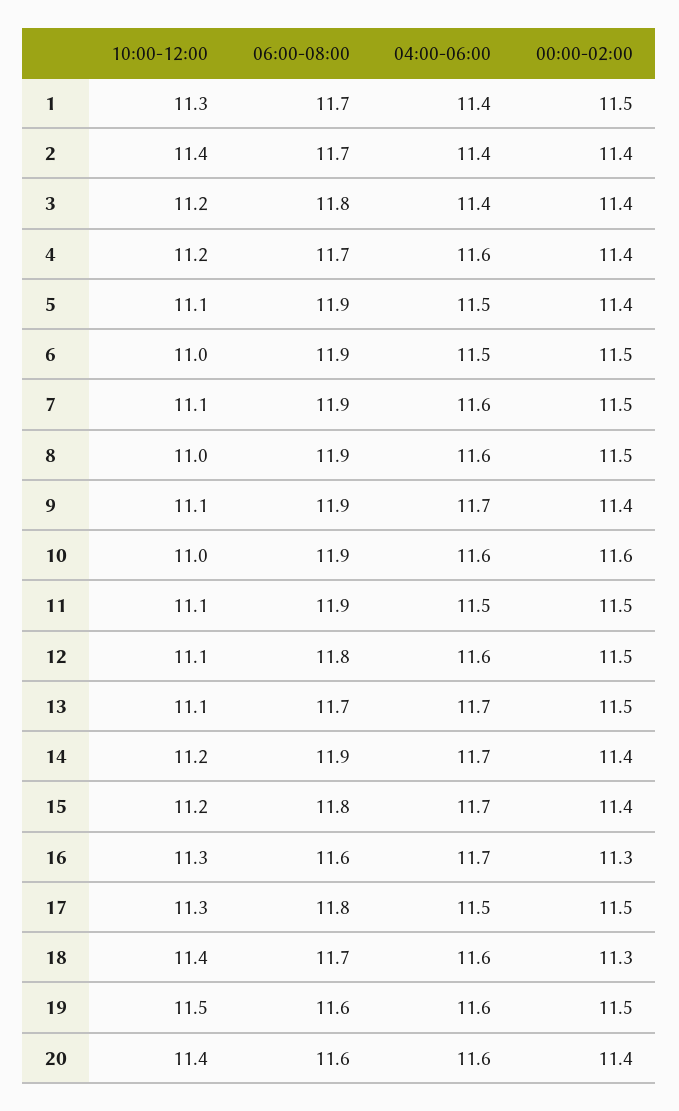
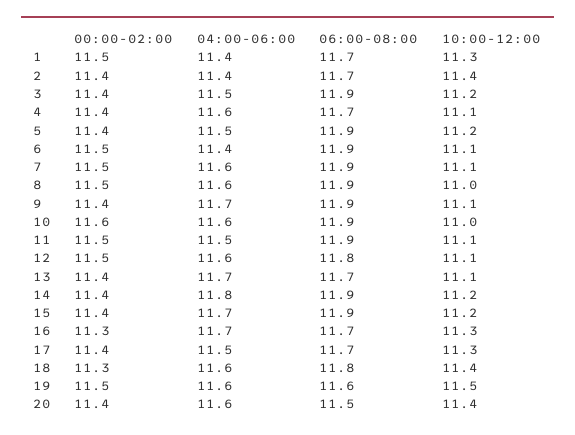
  {
    "10:00-12:00": {
      "1": 11.3,
      "2": 11.4,
      "3": 11.2,
-     "4": 11.2,
+     "4": 11.1,
-     "5": 11.1,
+     "5": 11.2,
-     "6": 11,
+     "6": 11.1,
      "7": 11.1,
      "8": 11,
      "9": 11.1,
      "10": 11,
      "11": 11.1,
      "12": 11.1,
      "13": 11.1,
      "14": 11.2,
      "15": 11.2,
      "16": 11.3,
      "17": 11.3,
      "18": 11.4,
      "19": 11.5,
      "20": 11.4
    },
    "06:00-08:00": {
      "1": 11.7,
      "2": 11.7,
-     "3": 11.8,
+     "3": 11.9,
      "4": 11.7,
      "5": 11.9,
      "6": 11.9,
      "7": 11.9,
      "8": 11.9,
      "9": 11.9,
      "10": 11.9,
      "11": 11.9,
      "12": 11.8,
      "13": 11.7,
      "14": 11.9,
-     "15": 11.8,
+     "15": 11.9,
-     "16": 11.6,
+     "16": 11.7,
-     "17": 11.8,
+     "17": 11.7,
-     "18": 11.7,
+     "18": 11.8,
      "19": 11.6,
-     "20": 11.6
+     "20": 11.5
    },
    "04:00-06:00": {
      "1": 11.4,
      "2": 11.4,
-     "3": 11.4,
+     "3": 11.5,
      "4": 11.6,
      "5": 11.5,
-     "6": 11.5,
+     "6": 11.4,
      "7": 11.6,
      "8": 11.6,
      "9": 11.7,
      "10": 11.6,
      "11": 11.5,
      "12": 11.6,
      "13": 11.7,
-     "14": 11.7,
+     "14": 11.8,
      "15": 11.7,
      "16": 11.7,
      "17": 11.5,
      "18": 11.6,
      "19": 11.6,
      "20": 11.6
    },
    "00:00-02:00": {
      "1": 11.5,
      "2": 11.4,
      "3": 11.4,
      "4": 11.4,
      "5": 11.4,
      "6": 11.5,
      "7": 11.5,
      "8": 11.5,
      "9": 11.4,
      "10": 11.6,
      "11": 11.5,
      "12": 11.5,
-     "13": 11.5,
+     "13": 11.4,
      "14": 11.4,
      "15": 11.4,
      "16": 11.3,
-     "17": 11.5,
+     "17": 11.4,
      "18": 11.3,
      "19": 11.5,
      "20": 11.4
    }
  }

